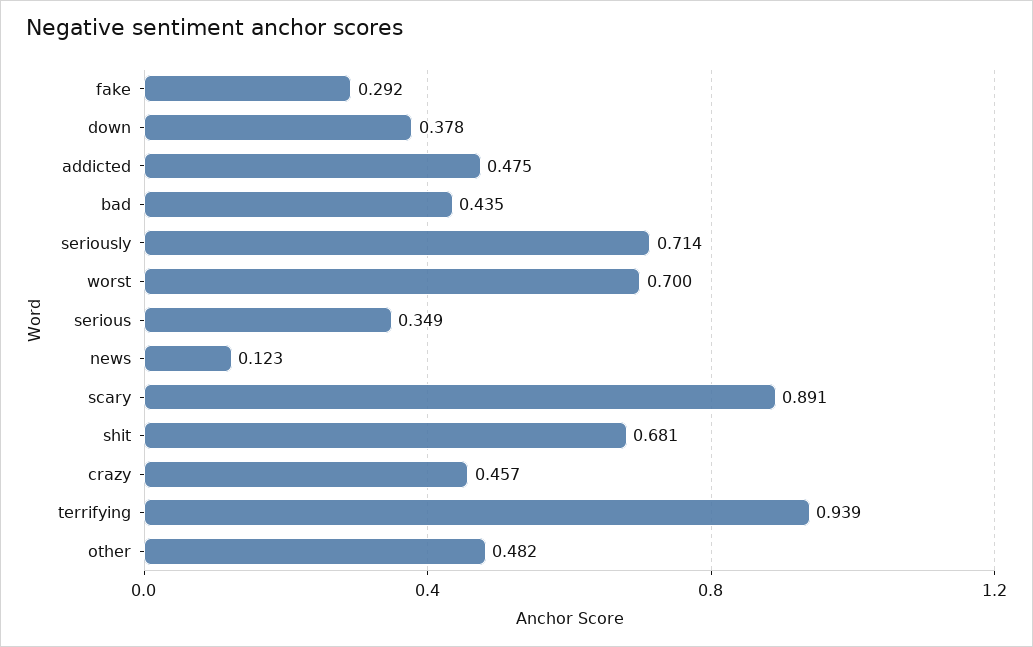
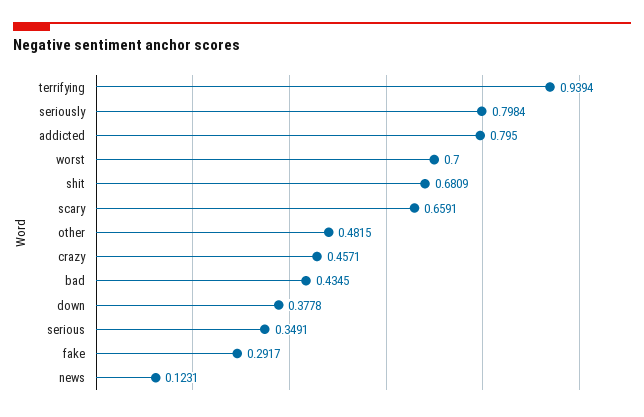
  {
    "fake": 0.2917,
    "down": 0.3778,
-   "addicted": 0.475,
+   "addicted": 0.795,
    "bad": 0.4345,
-   "seriously": 0.714,
+   "seriously": 0.7984,
    "worst": 0.7,
    "serious": 0.3491,
    "news": 0.1231,
-   "scary": 0.891,
+   "scary": 0.6591,
    "shit": 0.6809,
    "crazy": 0.4571,
    "terrifying": 0.9394,
    "other": 0.4815
  }

